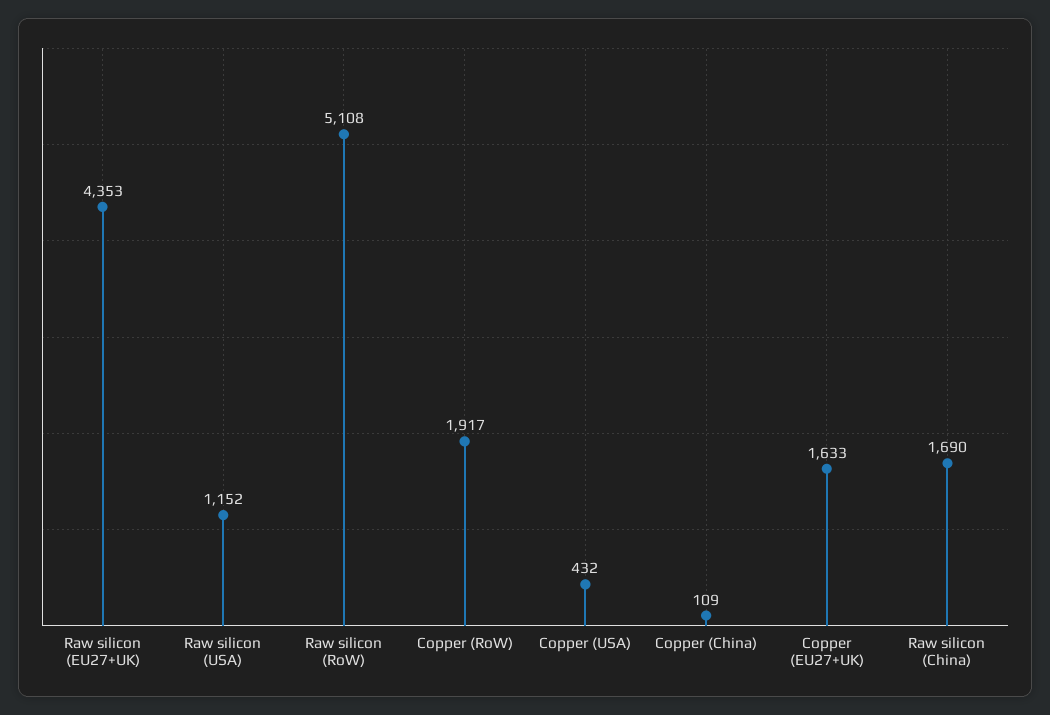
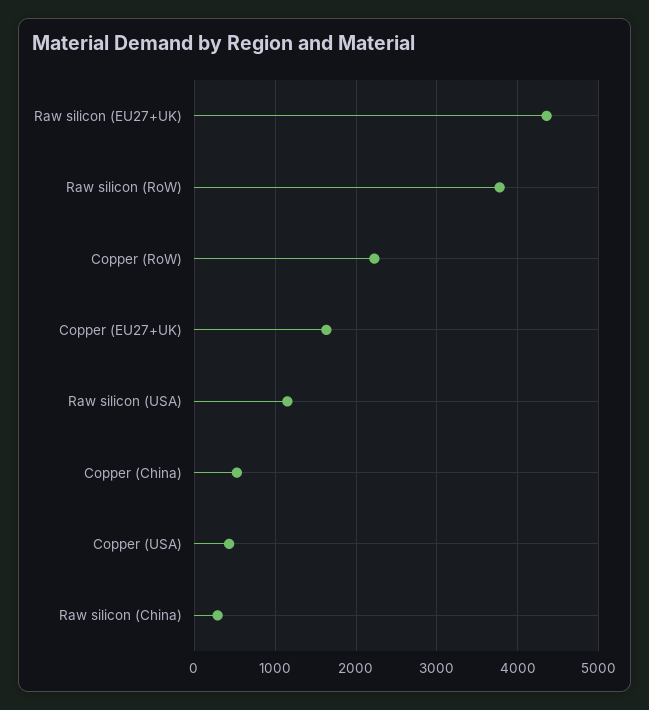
  {
    "Raw silicon (EU27+UK)": 4353,
    "Raw silicon (USA)": 1152,
-   "Raw silicon (RoW)": 5108,
+   "Raw silicon (RoW)": 3800,
-   "Copper (RoW)": 1917,
+   "Copper (RoW)": 2200,
    "Copper (USA)": 432,
-   "Copper (China)": 109,
+   "Copper (China)": 500,
    "Copper (EU27+UK)": 1633,
-   "Raw silicon (China)": 1690
+   "Raw silicon (China)": 300
  }

